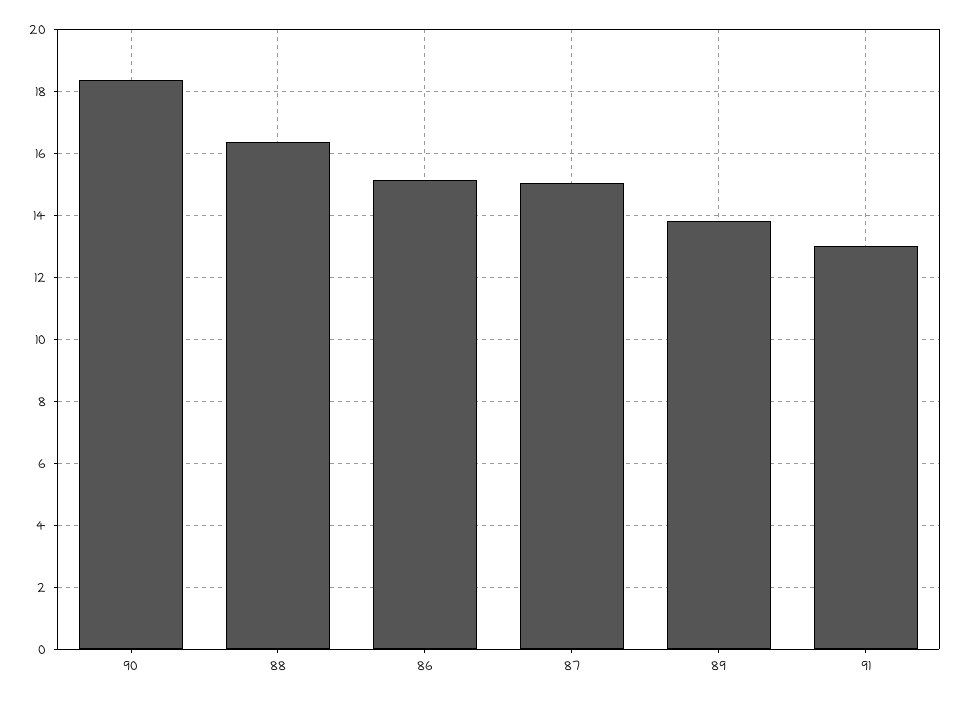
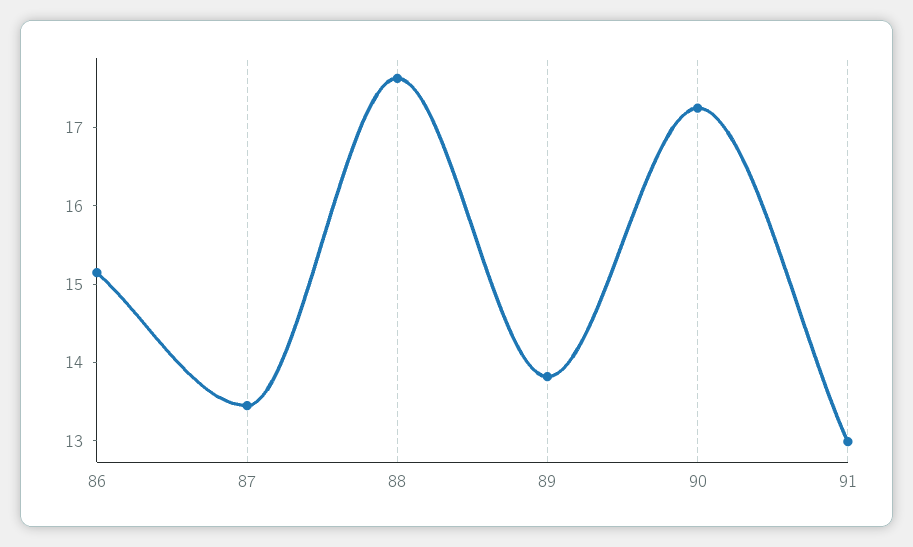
  {
-   "90": 18.4,
+   "90": 17.2,
-   "88": 16.4,
+   "88": 17.6,
    "86": 15.2,
-   "87": 15,
+   "87": 13.4,
    "89": 13.8,
    "91": 13
  }

